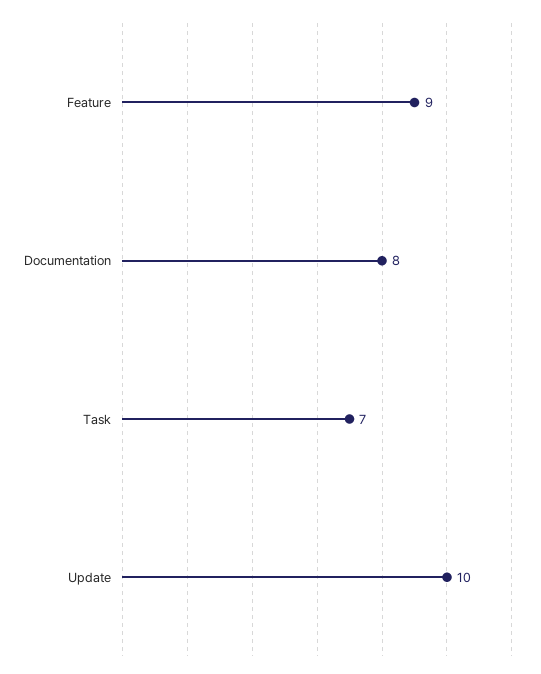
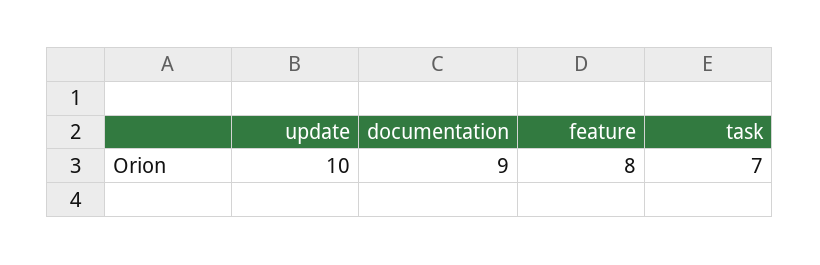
  {
-   "Feature": 9,
+   "Feature": 8,
-   "Documentation": 8,
+   "Documentation": 9,
    "Task": 7,
    "Update": 10
  }

